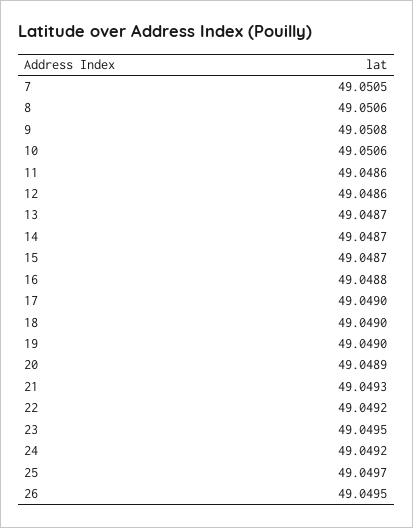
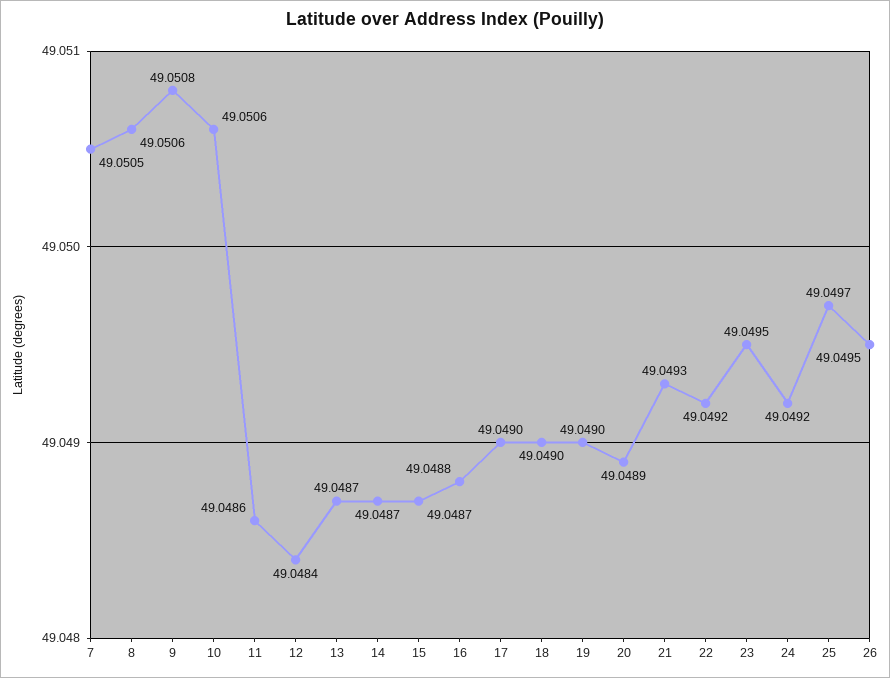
  {
    "7": 49.0505,
    "8": 49.0506,
    "9": 49.0508,
    "10": 49.0506,
    "11": 49.0486,
-   "12": 49.0486,
+   "12": 49.0484,
    "13": 49.0487,
    "14": 49.0487,
    "15": 49.0487,
    "16": 49.0488,
    "17": 49.049,
    "18": 49.049,
    "19": 49.049,
    "20": 49.0489,
    "21": 49.0493,
    "22": 49.0492,
    "23": 49.0495,
    "24": 49.0492,
    "25": 49.0497,
    "26": 49.0495
  }

